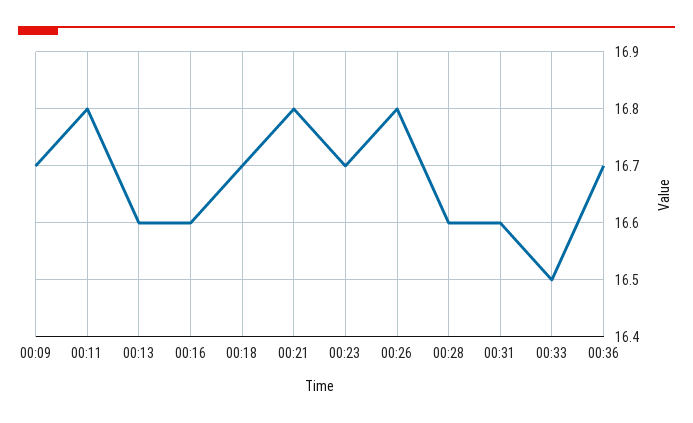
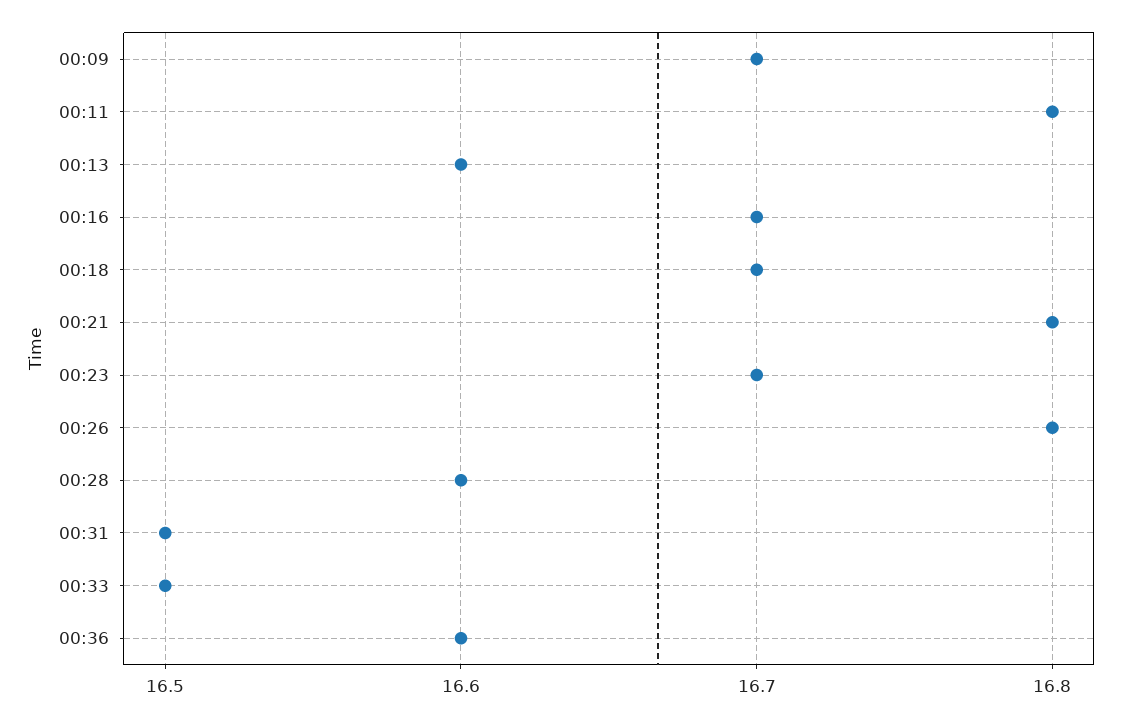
  {
    "00:09": 16.7,
    "00:11": 16.8,
    "00:13": 16.6,
-   "00:16": 16.6,
+   "00:16": 16.7,
    "00:18": 16.7,
    "00:21": 16.8,
    "00:23": 16.7,
    "00:26": 16.8,
    "00:28": 16.6,
-   "00:31": 16.6,
+   "00:31": 16.5,
    "00:33": 16.5,
-   "00:36": 16.7
+   "00:36": 16.6
  }

